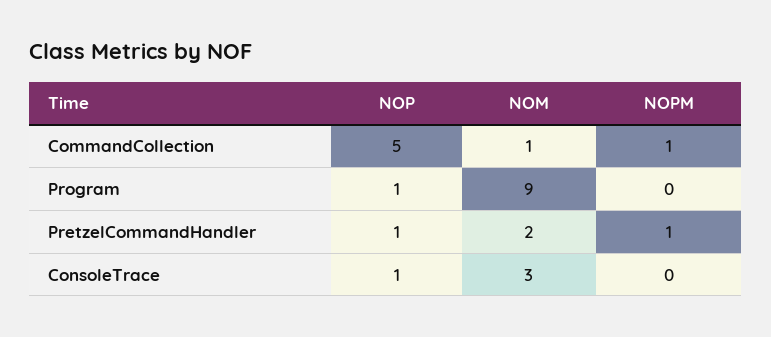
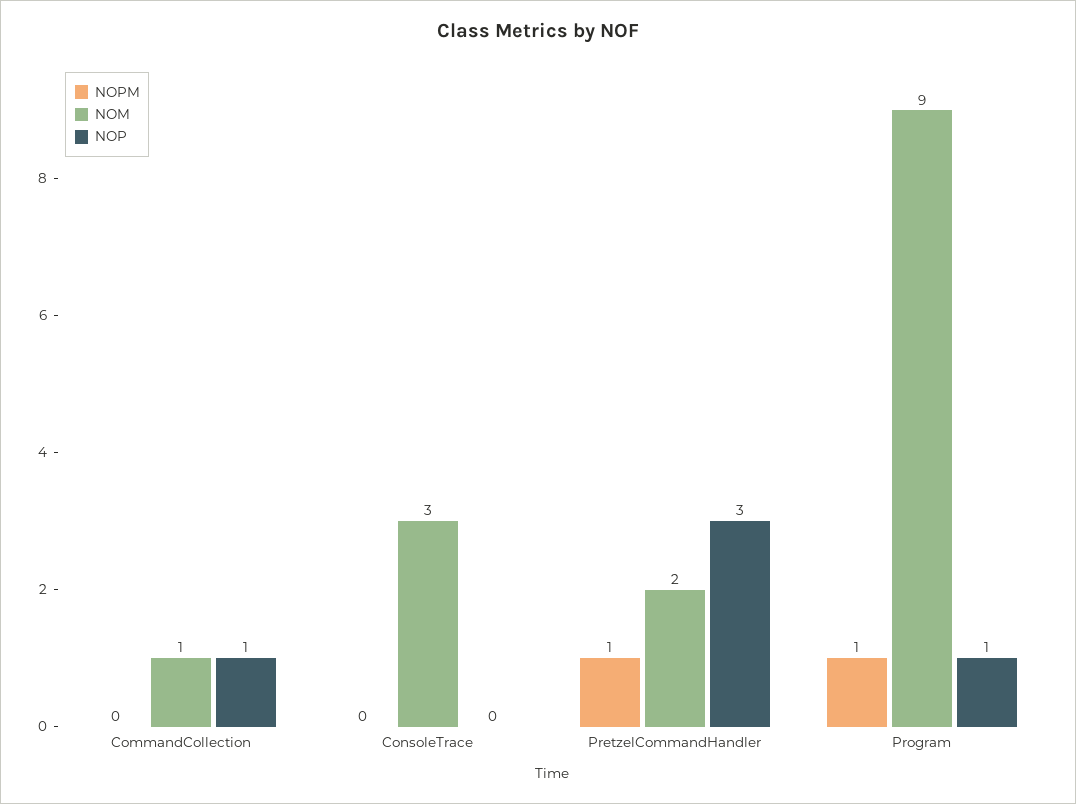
  {
    "NOP": {
-     "CommandCollection": 5,
+     "CommandCollection": 1,
      "Program": 1,
-     "PretzelCommandHandler": 1,
+     "PretzelCommandHandler": 3,
-     "ConsoleTrace": 1
+     "ConsoleTrace": 0
    },
    "NOM": {
      "CommandCollection": 1,
      "Program": 9,
      "PretzelCommandHandler": 2,
      "ConsoleTrace": 3
    },
    "NOPM": {
-     "CommandCollection": 1,
+     "CommandCollection": 0,
-     "Program": 0,
+     "Program": 1,
      "PretzelCommandHandler": 1,
      "ConsoleTrace": 0
    }
  }

